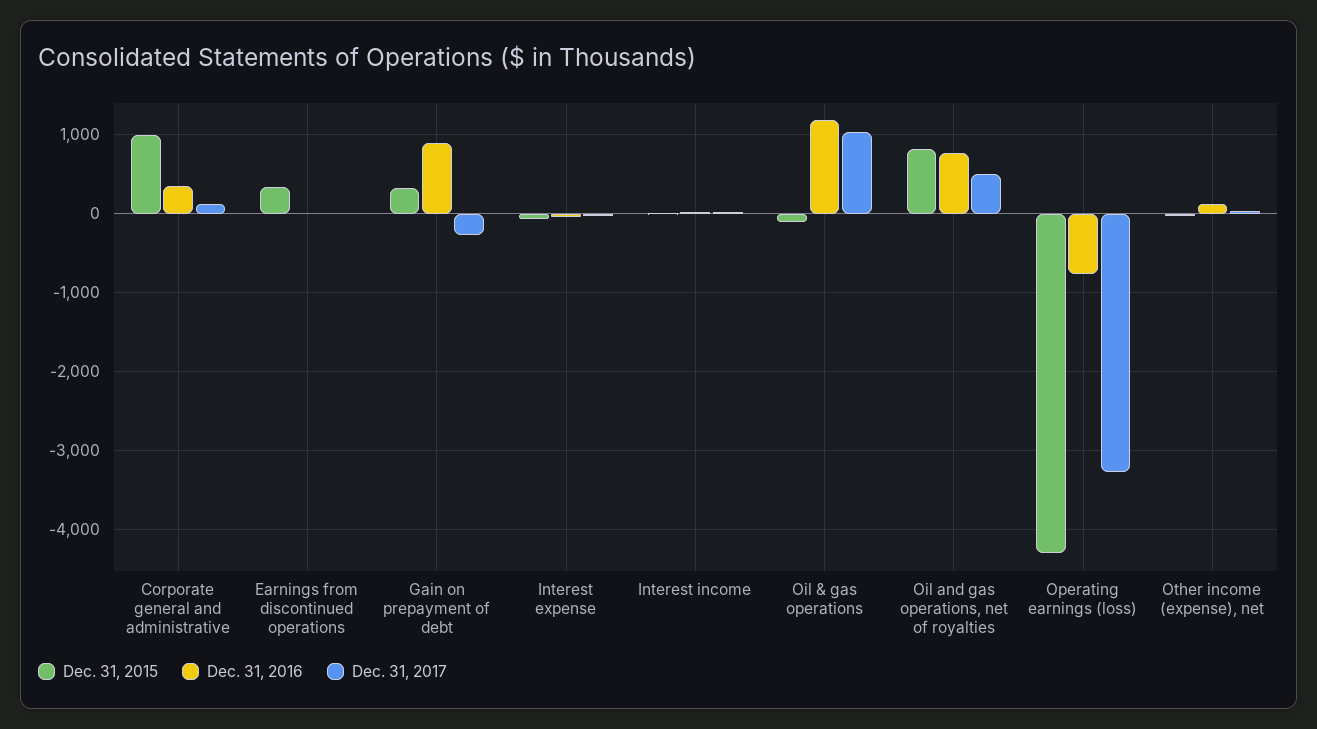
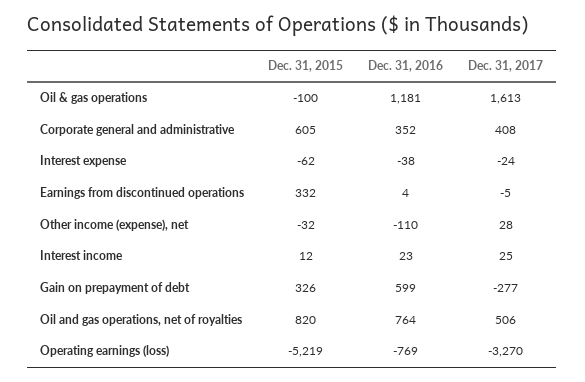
  {
    "Dec. 31, 2015": {
-     "Corporate general and administrative": 1000,
+     "Corporate general and administrative": 605,
      "Earnings from discontinued operations": 332,
      "Gain on prepayment of debt": 326,
      "Interest expense": -62,
      "Interest income": 12,
      "Oil & gas operations": -100,
      "Oil and gas operations, net of royalties": 820,
-     "Operating earnings (loss)": -4300,
+     "Operating earnings (loss)": -5219,
      "Other income (expense), net": -32
    },
    "Dec. 31, 2016": {
      "Corporate general and administrative": 352,
      "Earnings from discontinued operations": 4,
-     "Gain on prepayment of debt": 900,
+     "Gain on prepayment of debt": 599,
      "Interest expense": -38,
      "Interest income": 23,
      "Oil & gas operations": 1181,
      "Oil and gas operations, net of royalties": 764,
      "Operating earnings (loss)": -769,
-     "Other income (expense), net": 100
+     "Other income (expense), net": -110
    },
    "Dec. 31, 2017": {
-     "Corporate general and administrative": 100,
+     "Corporate general and administrative": 408,
      "Earnings from discontinued operations": -5,
      "Gain on prepayment of debt": -277,
      "Interest expense": -24,
      "Interest income": 25,
-     "Oil & gas operations": 1000,
+     "Oil & gas operations": 1613,
      "Oil and gas operations, net of royalties": 506,
      "Operating earnings (loss)": -3270,
      "Other income (expense), net": 28
    }
  }

